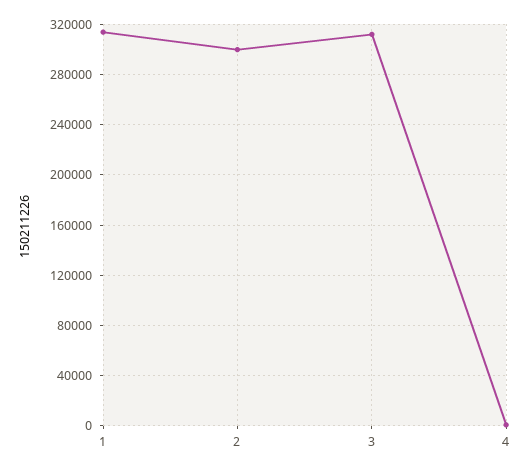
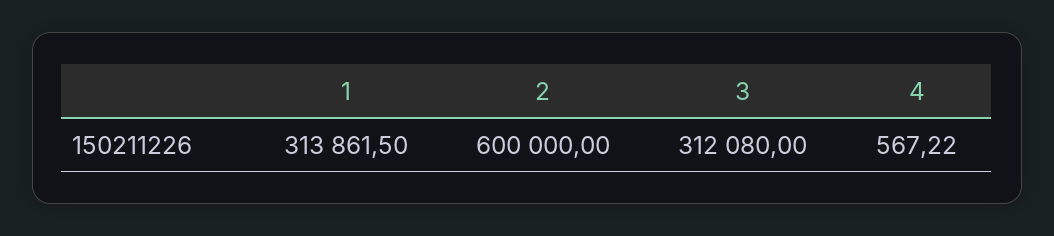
  {
    "1": 313861.5,
-   "2": 300000,
+   "2": 600000,
    "3": 312080,
    "4": 567.22
  }

